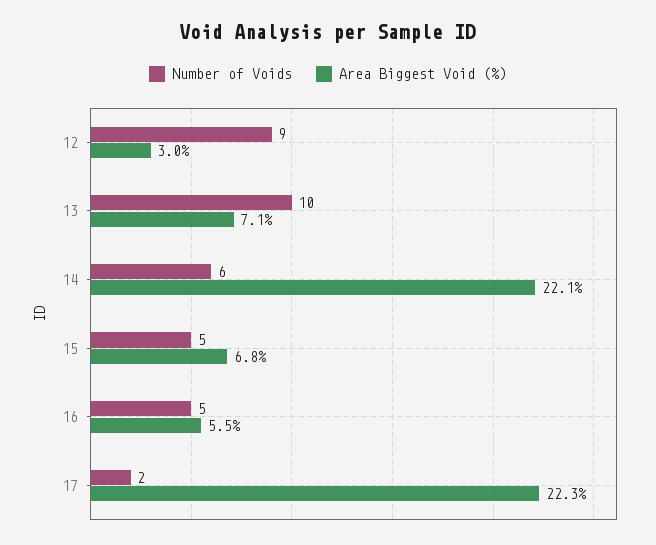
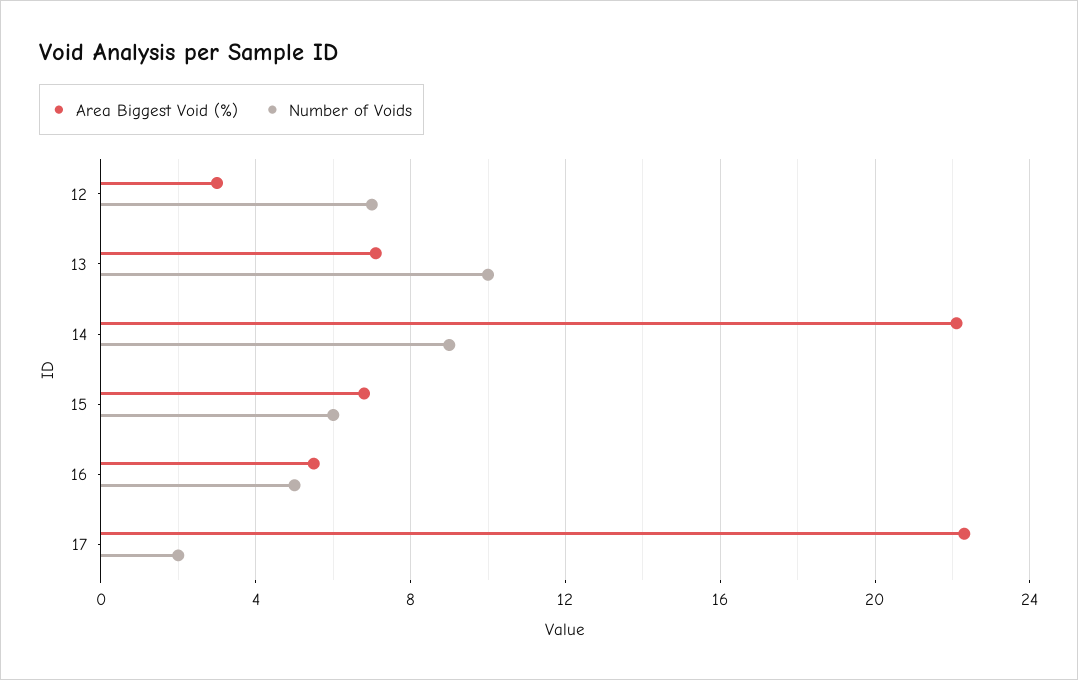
  {
    "Number of Voids": {
-     "12": 9,
+     "12": 7,
      "13": 10,
-     "14": 6,
+     "14": 9,
-     "15": 5,
+     "15": 6,
      "16": 5,
      "17": 2
    },
    "Area Biggest Void (%)": {
      "12": 3,
      "13": 7.1,
      "14": 22.1,
      "15": 6.8,
      "16": 5.5,
      "17": 22.3
    }
  }

